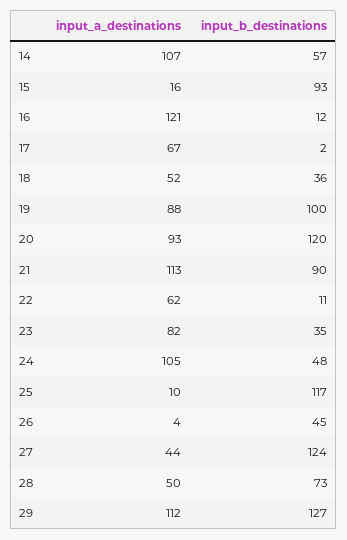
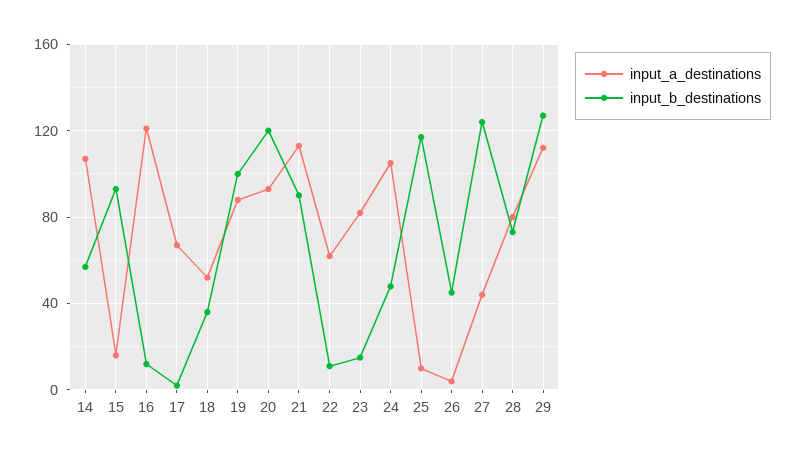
  {
    "input_a_destinations": {
      "14": 107,
      "15": 16,
      "16": 121,
      "17": 67,
      "18": 52,
      "19": 88,
      "20": 93,
      "21": 113,
      "22": 62,
      "23": 82,
      "24": 105,
      "25": 10,
      "26": 4,
      "27": 44,
-     "28": 50,
+     "28": 80,
      "29": 112
    },
    "input_b_destinations": {
      "14": 57,
      "15": 93,
      "16": 12,
      "17": 2,
      "18": 36,
      "19": 100,
      "20": 120,
      "21": 90,
      "22": 11,
-     "23": 35,
+     "23": 15,
      "24": 48,
      "25": 117,
      "26": 45,
      "27": 124,
      "28": 73,
      "29": 127
    }
  }

